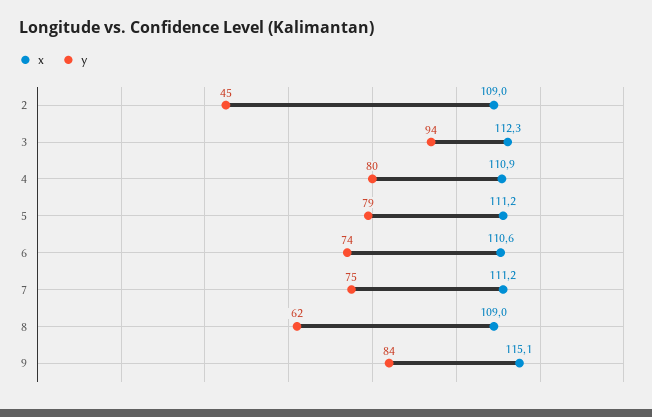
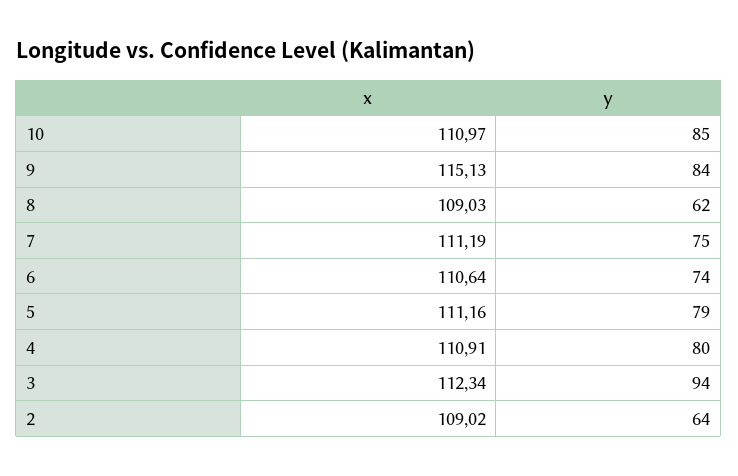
  {
    "x": {
      "2": 109.02,
      "3": 112.34,
      "4": 110.91,
      "5": 111.16,
      "6": 110.64,
      "7": 111.19,
      "8": 109.03,
-     "9": 115.13
+     "9": 115.13,
+     "10": 110.97
    },
    "y": {
-     "2": 45,
+     "2": 64,
      "3": 94,
      "4": 80,
      "5": 79,
      "6": 74,
      "7": 75,
      "8": 62,
-     "9": 84
+     "9": 84,
+     "10": 85
    }
  }

